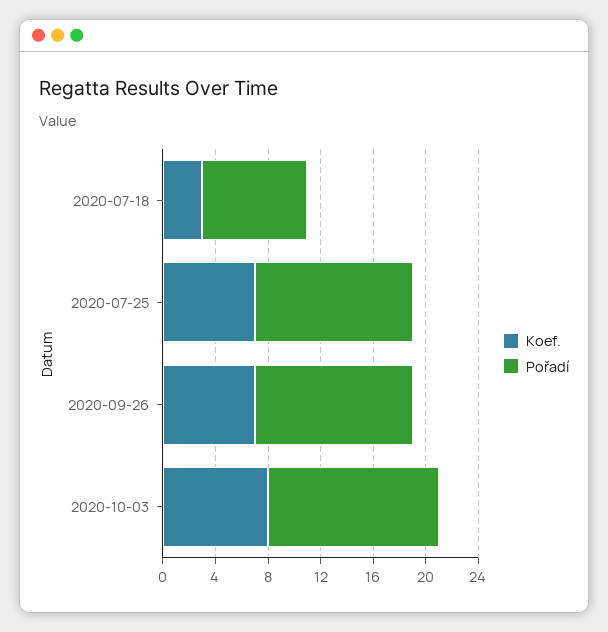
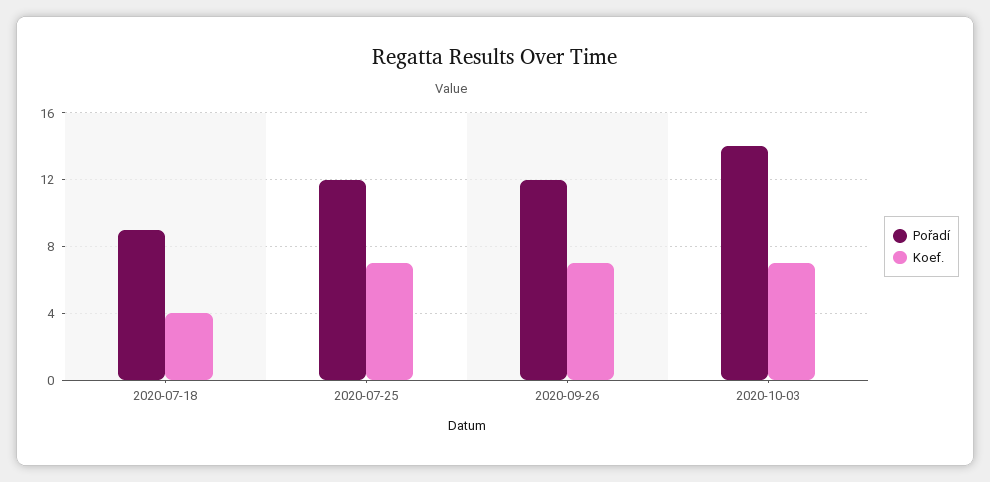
  {
    "Koef.": {
-     "2020-07-18": 3,
+     "2020-07-18": 4,
      "2020-07-25": 7,
      "2020-09-26": 7,
-     "2020-10-03": 8
+     "2020-10-03": 7
    },
    "Pořadí": {
-     "2020-07-18": 8,
+     "2020-07-18": 9,
      "2020-07-25": 12,
      "2020-09-26": 12,
-     "2020-10-03": 13
+     "2020-10-03": 14
    }
  }

